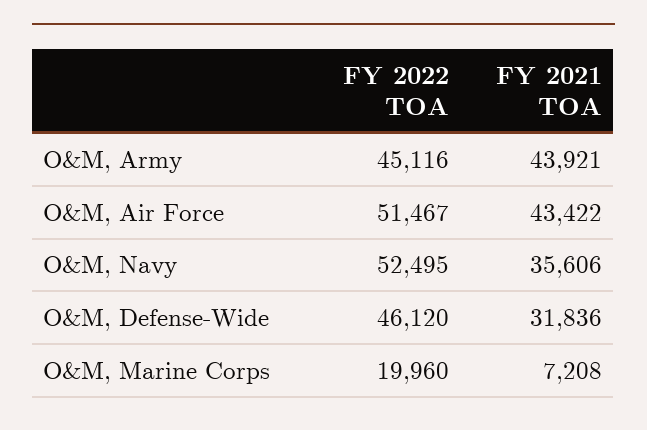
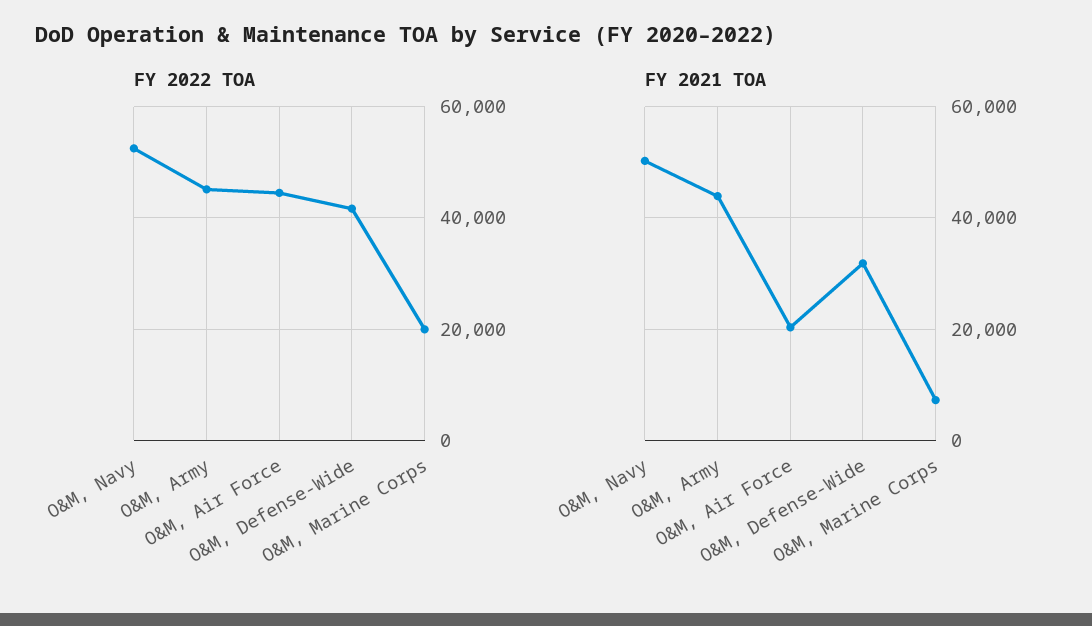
  {
    "FY 2022 TOA": {
      "O&M, Army": 45116,
-     "O&M, Air Force": 51467,
+     "O&M, Air Force": 44000,
      "O&M, Navy": 52495,
-     "O&M, Defense-Wide": 46120,
+     "O&M, Defense-Wide": 42000,
      "O&M, Marine Corps": 19960
    },
    "FY 2021 TOA": {
      "O&M, Army": 43921,
-     "O&M, Air Force": 43422,
+     "O&M, Air Force": 20000,
-     "O&M, Navy": 35606,
+     "O&M, Navy": 50000,
      "O&M, Defense-Wide": 31836,
      "O&M, Marine Corps": 7208
    }
  }

